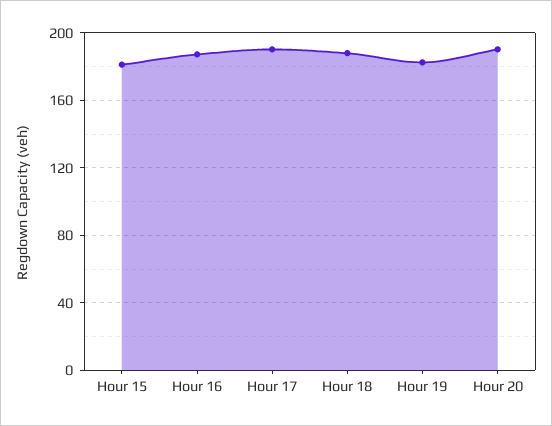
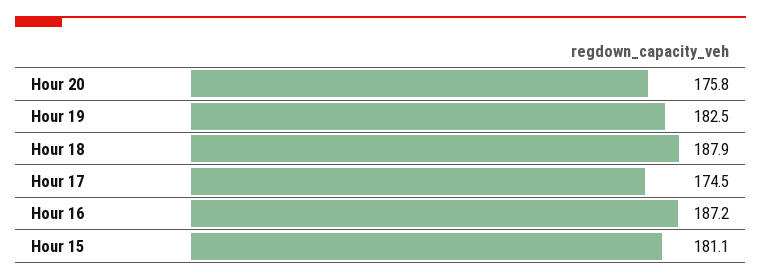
  {
    "Hour 15": 181.1,
    "Hour 16": 187.2,
-   "Hour 17": 190,
+   "Hour 17": 174.5,
    "Hour 18": 187.9,
    "Hour 19": 182.5,
-   "Hour 20": 190
+   "Hour 20": 175.8
  }

